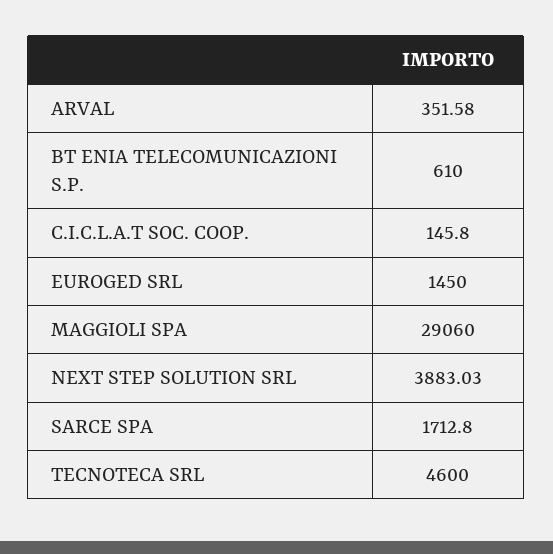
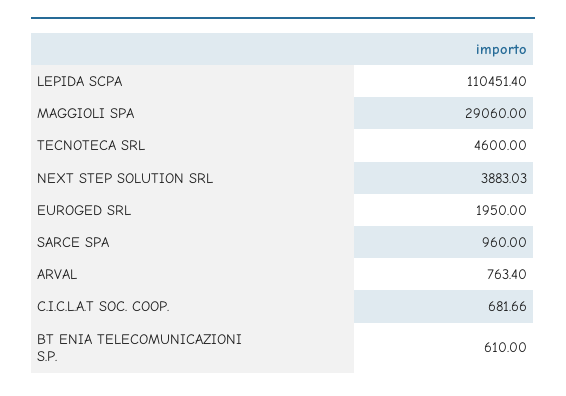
  {
-   "ARVAL": 351.58,
+   "ARVAL": 763.4,
    "BT ENIA TELECOMUNICAZIONI S.P.": 610,
-   "C.I.C.L.A.T SOC. COOP.": 145.8,
+   "C.I.C.L.A.T SOC. COOP.": 681.66,
-   "EUROGED SRL": 1450,
+   "EUROGED SRL": 1950,
    "MAGGIOLI SPA": 29060,
    "NEXT STEP SOLUTION SRL": 3883.03,
-   "SARCE SPA": 1712.8,
+   "SARCE SPA": 960,
-   "TECNOTECA SRL": 4600
+   "TECNOTECA SRL": 4600,
+   "LEPIDA SCPA": 110451.4
  }

